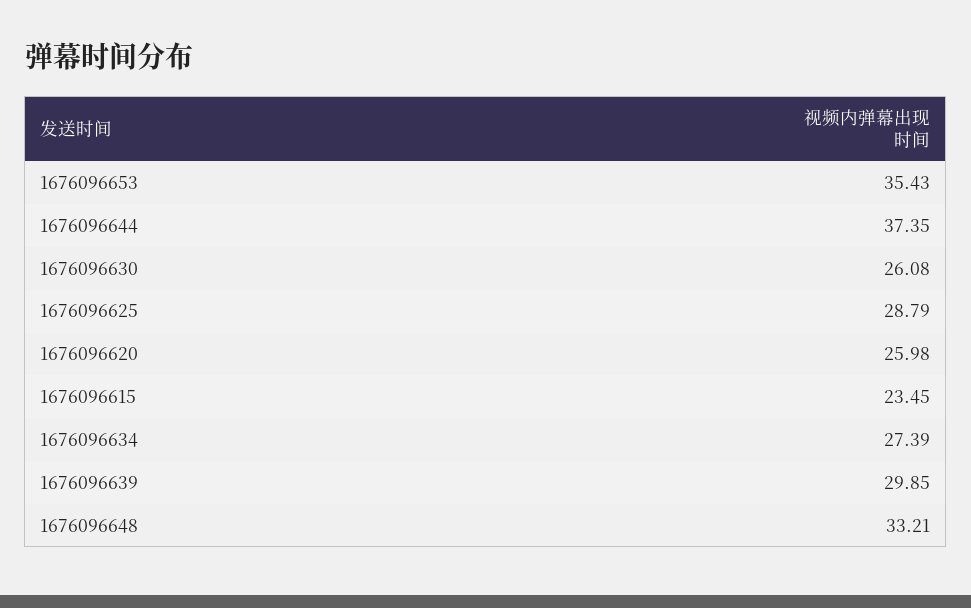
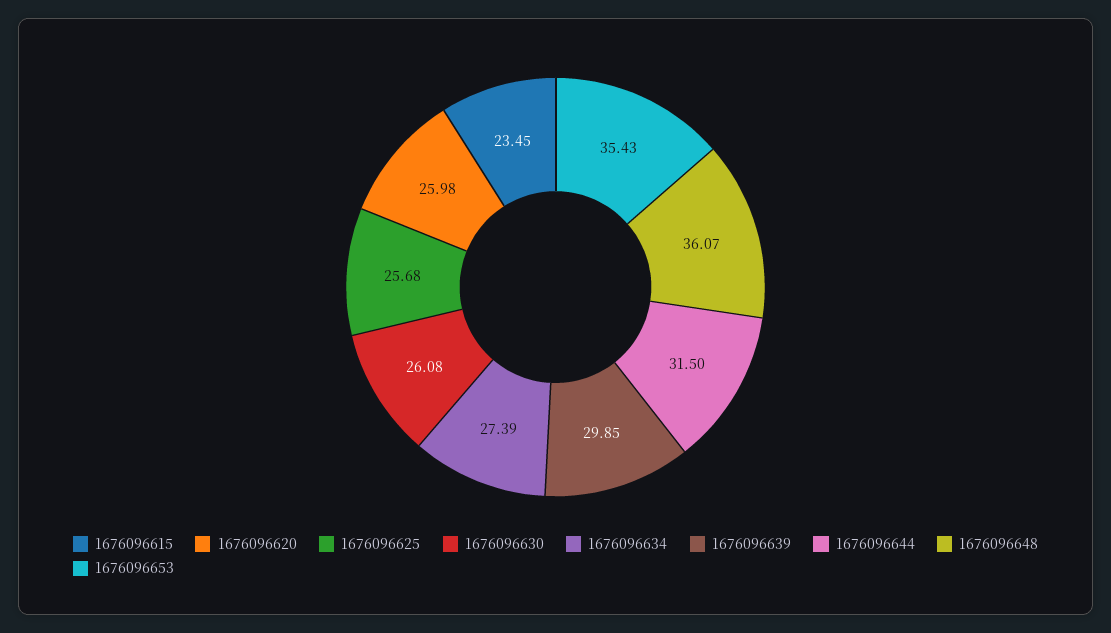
  {
    "1676096653": 35.43,
-   "1676096644": 37.35,
+   "1676096644": 31.5,
    "1676096630": 26.08,
-   "1676096625": 28.79,
+   "1676096625": 25.68,
    "1676096620": 25.98,
    "1676096615": 23.45,
    "1676096634": 27.39,
    "1676096639": 29.85,
-   "1676096648": 33.21
+   "1676096648": 36.07
  }

